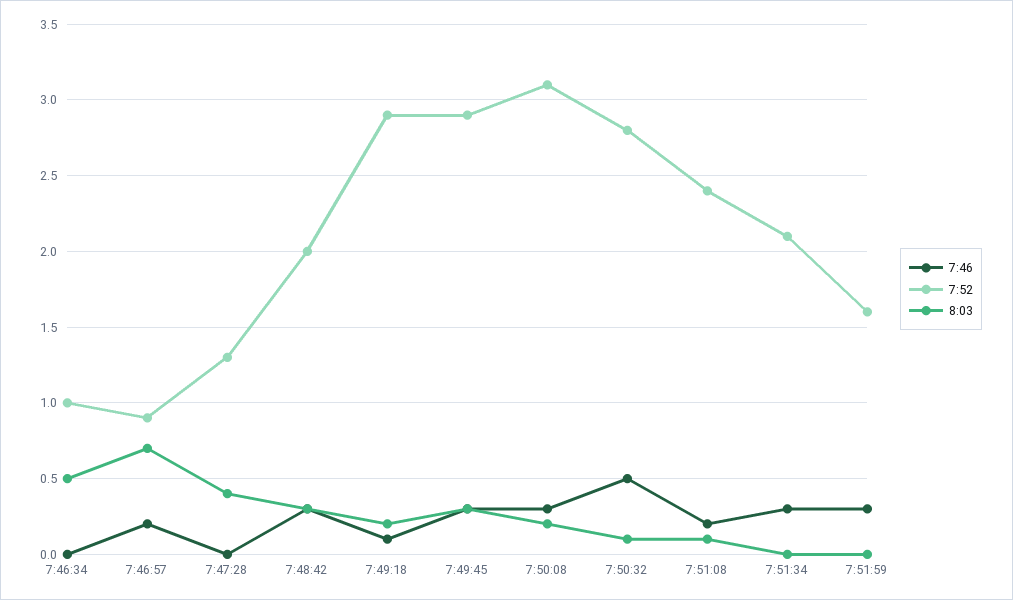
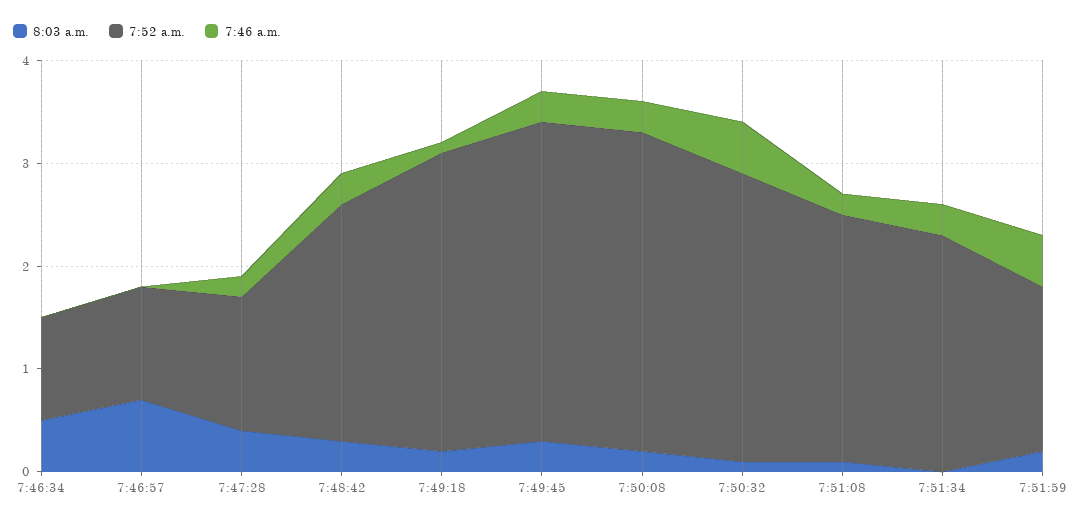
  {
    "7:46": {
      "7:46:34": 0,
-     "7:46:57": 0.2,
+     "7:46:57": 0,
-     "7:47:28": 0,
+     "7:47:28": 0.2,
      "7:48:42": 0.3,
      "7:49:18": 0.1,
      "7:49:45": 0.3,
      "7:50:08": 0.3,
      "7:50:32": 0.5,
      "7:51:08": 0.2,
      "7:51:34": 0.3,
-     "7:51:59": 0.3
+     "7:51:59": 0.5
    },
    "7:52": {
      "7:46:34": 1,
-     "7:46:57": 0.9,
+     "7:46:57": 1.1,
      "7:47:28": 1.3,
-     "7:48:42": 2,
+     "7:48:42": 2.3,
      "7:49:18": 2.9,
-     "7:49:45": 2.9,
+     "7:49:45": 3.1,
      "7:50:08": 3.1,
      "7:50:32": 2.8,
      "7:51:08": 2.4,
-     "7:51:34": 2.1,
+     "7:51:34": 2.3,
      "7:51:59": 1.6
    },
    "8:03": {
      "7:46:34": 0.5,
      "7:46:57": 0.7,
      "7:47:28": 0.4,
      "7:48:42": 0.3,
      "7:49:18": 0.2,
      "7:49:45": 0.3,
      "7:50:08": 0.2,
      "7:50:32": 0.1,
      "7:51:08": 0.1,
      "7:51:34": 0,
-     "7:51:59": 0
+     "7:51:59": 0.2
    }
  }

